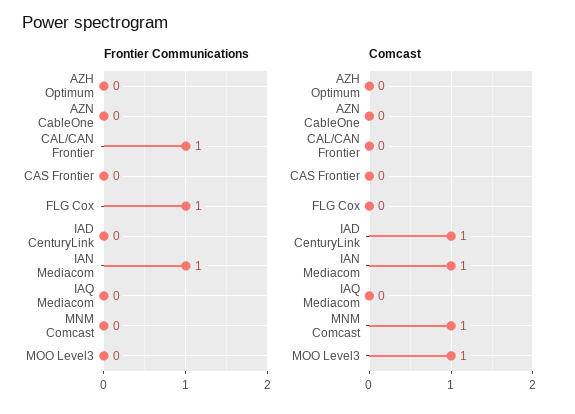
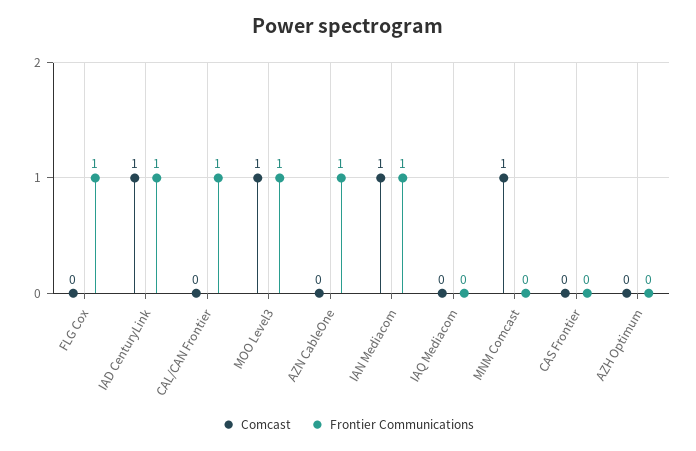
  {
    "Frontier Communications": {
      "AZH Optimum": 0,
-     "AZN CableOne": 0,
+     "AZN CableOne": 1,
      "CAL/CAN Frontier": 1,
      "CAS Frontier": 0,
      "FLG Cox": 1,
-     "IAD CenturyLink": 0,
+     "IAD CenturyLink": 1,
      "IAN Mediacom": 1,
      "IAQ Mediacom": 0,
      "MNM Comcast": 0,
-     "MOO Level3": 0
+     "MOO Level3": 1
    },
    "Comcast": {
      "AZH Optimum": 0,
      "AZN CableOne": 0,
      "CAL/CAN Frontier": 0,
      "CAS Frontier": 0,
      "FLG Cox": 0,
      "IAD CenturyLink": 1,
      "IAN Mediacom": 1,
      "IAQ Mediacom": 0,
      "MNM Comcast": 1,
      "MOO Level3": 1
    }
  }

